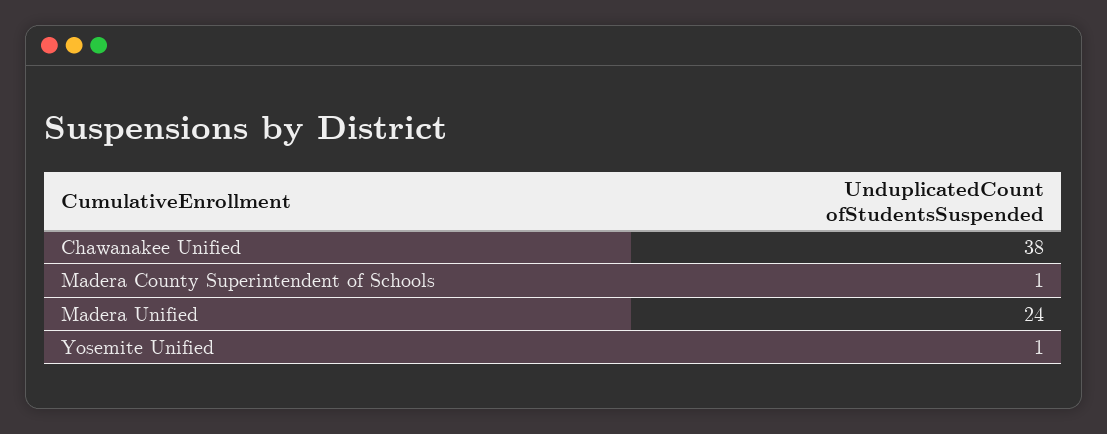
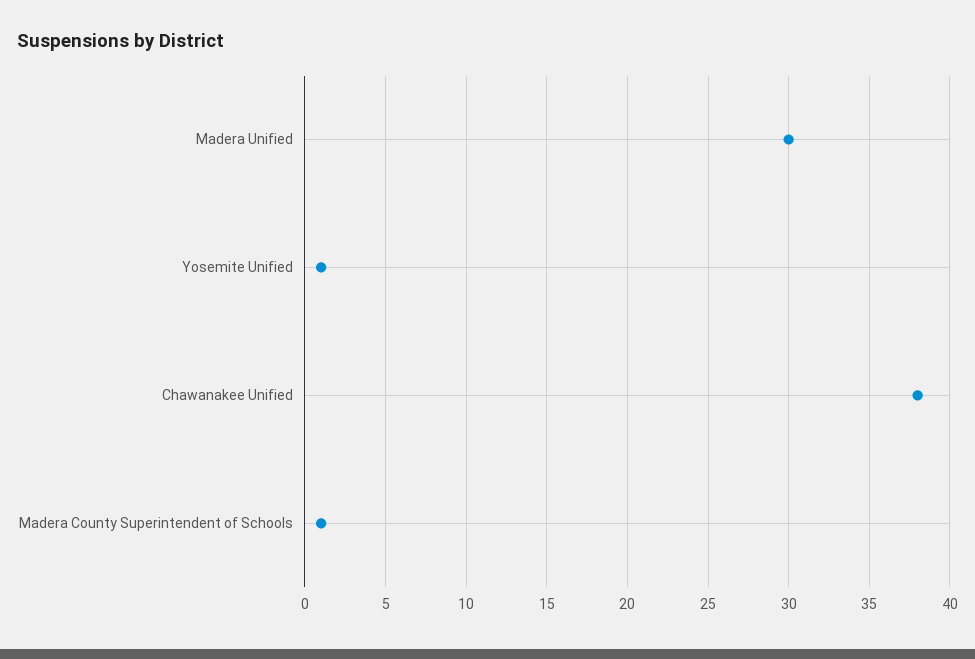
  {
    "Chawanakee Unified": 38,
    "Madera County Superintendent of Schools": 1,
-   "Madera Unified": 24,
+   "Madera Unified": 30,
    "Yosemite Unified": 1
  }

